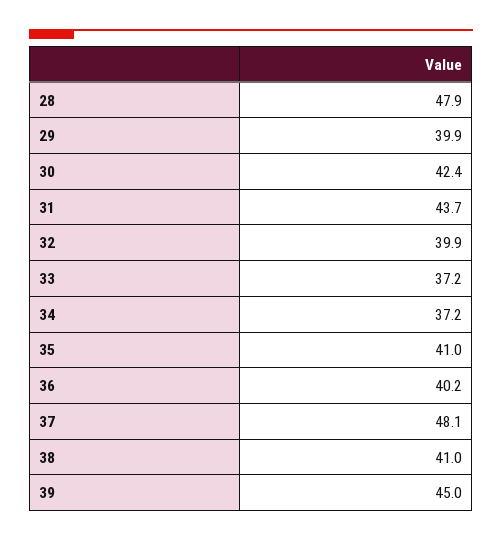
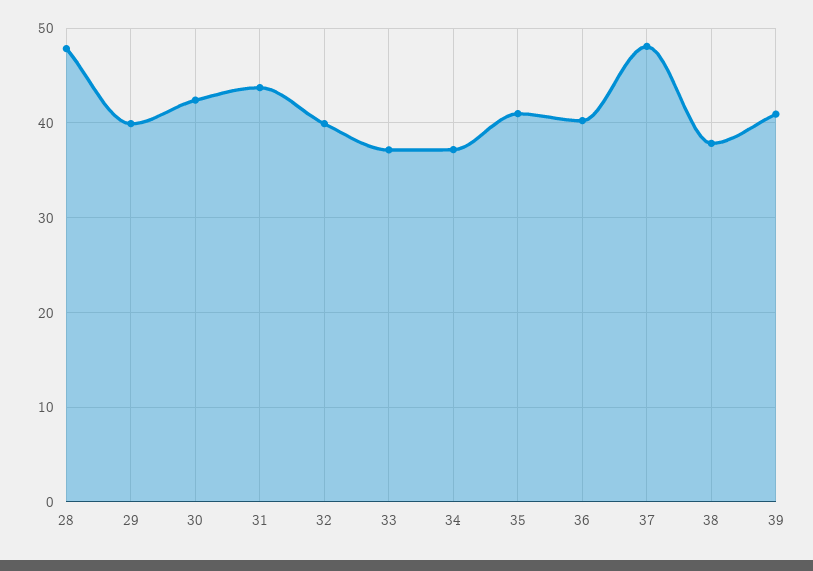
  {
    "28": 47.9,
    "29": 39.9,
    "30": 42.4,
    "31": 43.7,
    "32": 39.9,
    "33": 37.2,
    "34": 37.2,
    "35": 41,
    "36": 40.2,
    "37": 48.1,
-   "38": 41,
+   "38": 38,
-   "39": 45
+   "39": 41
  }

